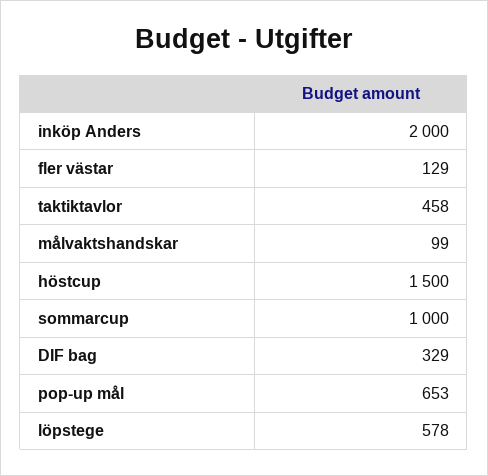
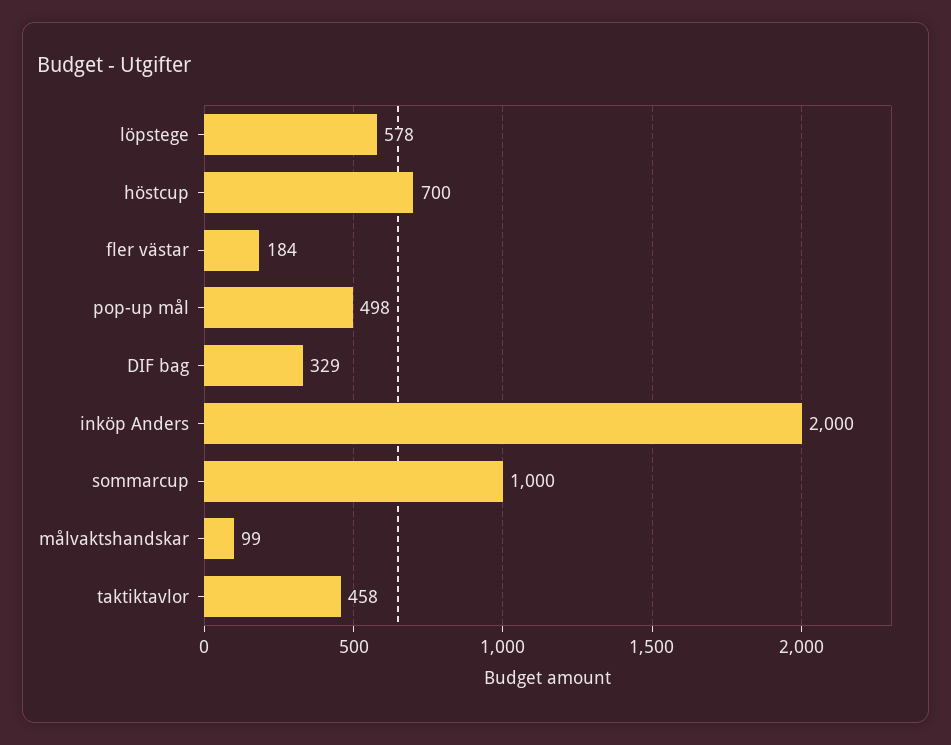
  {
    "inköp Anders": 2000,
-   "fler västar": 129,
+   "fler västar": 184,
    "taktiktavlor": 458,
    "målvaktshandskar": 99,
-   "höstcup": 1500,
+   "höstcup": 700,
    "sommarcup": 1000,
    "DIF bag": 329,
-   "pop-up mål": 653,
+   "pop-up mål": 498,
    "löpstege": 578
  }

